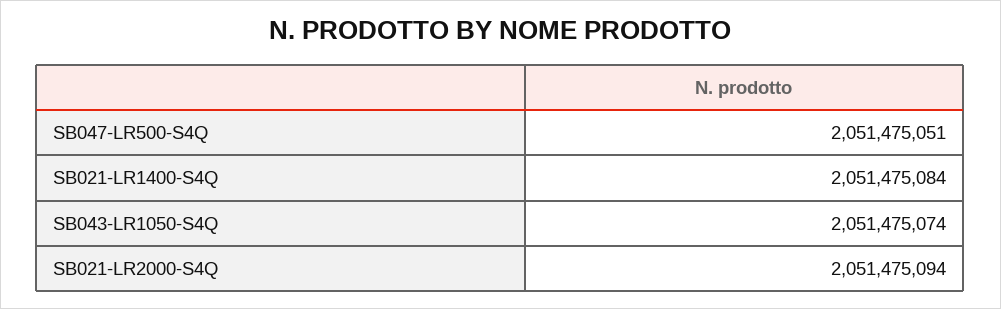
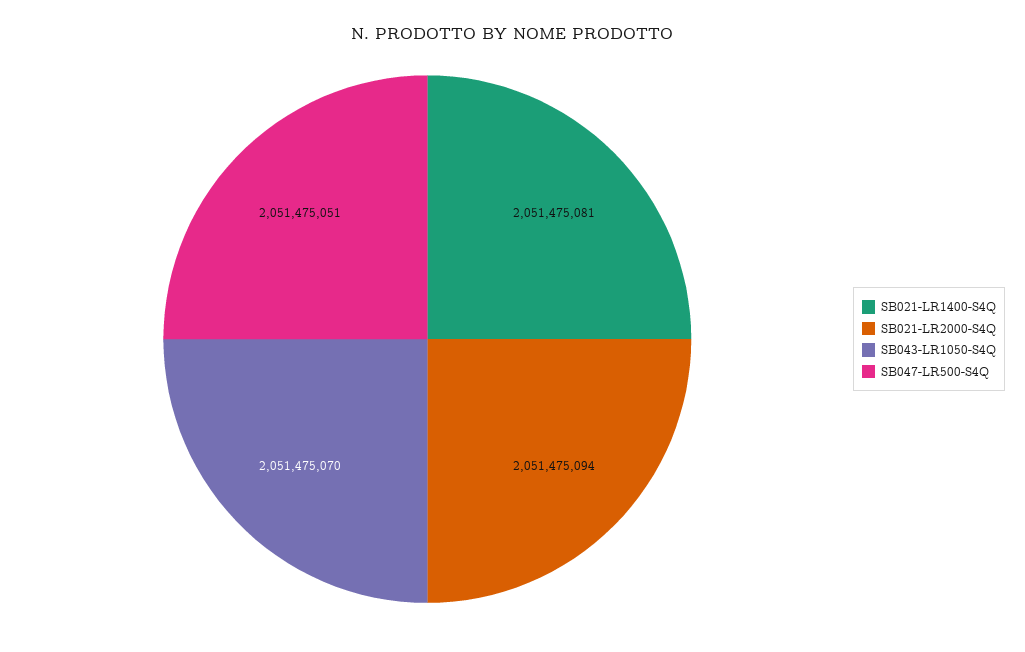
  {
    "SB047-LR500-S4Q": 2051475051,
-   "SB021-LR1400-S4Q": 2051475084,
+   "SB021-LR1400-S4Q": 2051475081,
-   "SB043-LR1050-S4Q": 2051475074,
+   "SB043-LR1050-S4Q": 2051475070,
    "SB021-LR2000-S4Q": 2051475094
  }

